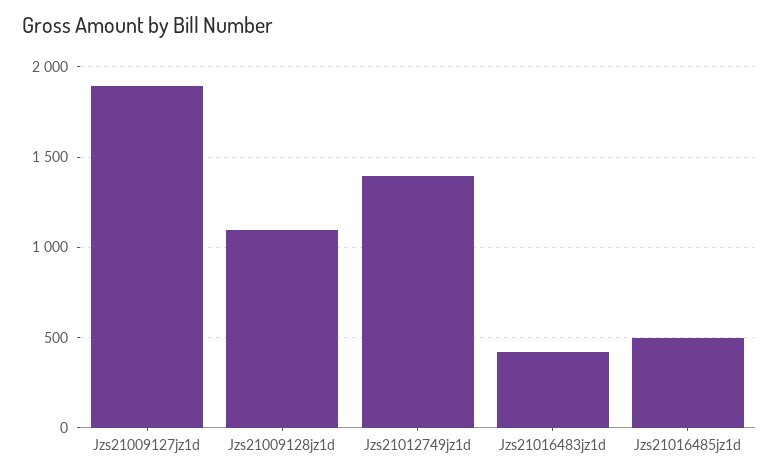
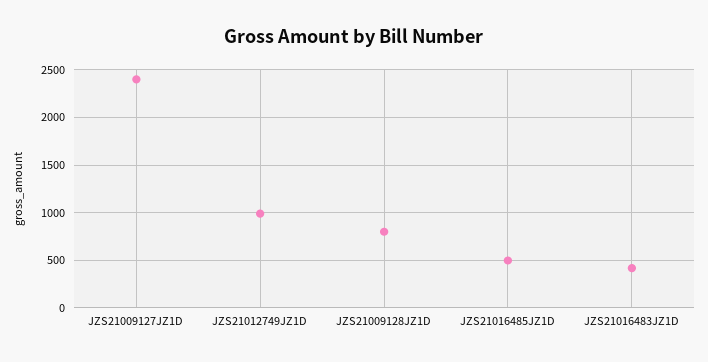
  {
-   "Jzs21009127jz1d": 1900,
+   "Jzs21009127jz1d": 2400,
-   "Jzs21009128jz1d": 1100,
+   "Jzs21009128jz1d": 800,
-   "Jzs21012749jz1d": 1400,
+   "Jzs21012749jz1d": 1000,
    "Jzs21016483jz1d": 400,
    "Jzs21016485jz1d": 500
  }

